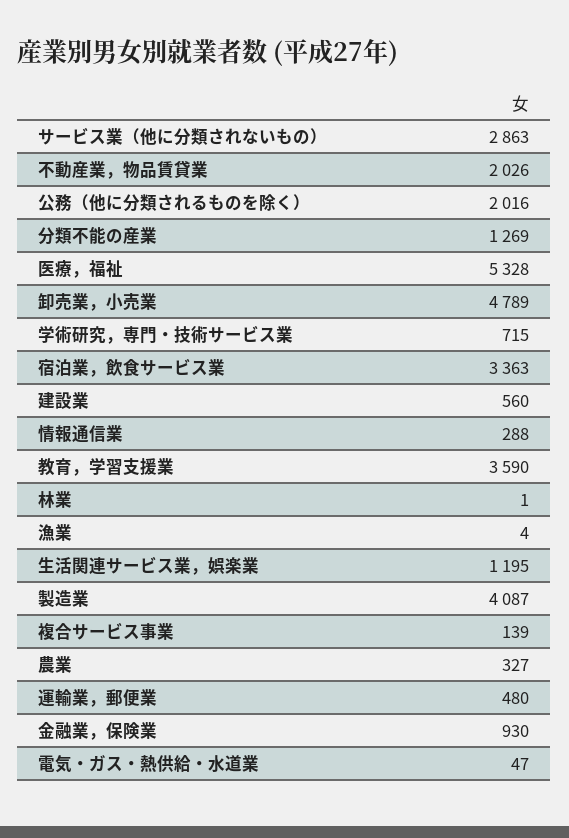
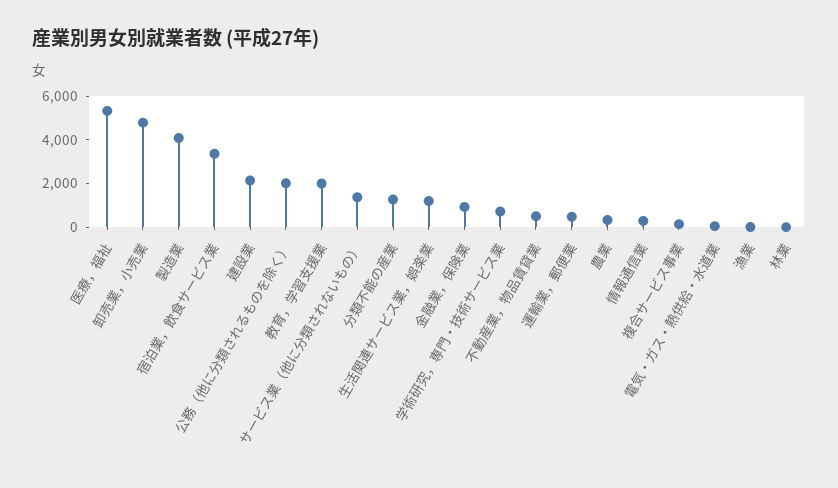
  {
-   "サービス業（他に分類されないもの）": 2863,
+   "サービス業（他に分類されないもの）": 1500,
-   "不動産業，物品賃貸業": 2026,
+   "不動産業，物品賃貸業": 500,
    "公務（他に分類されるものを除く）": 2016,
    "分類不能の産業": 1269,
    "医療，福祉": 5328,
    "卸売業，小売業": 4789,
    "学術研究，専門・技術サービス業": 715,
    "宿泊業，飲食サービス業": 3363,
-   "建設業": 560,
+   "建設業": 2000,
    "情報通信業": 288,
-   "教育，学習支援業": 3590,
+   "教育，学習支援業": 2000,
    "林業": 1,
    "漁業": 4,
    "生活関連サービス業，娯楽業": 1195,
    "製造業": 4087,
    "複合サービス事業": 139,
    "農業": 327,
    "運輸業，郵便業": 480,
    "金融業，保険業": 930,
    "電気・ガス・熱供給・水道業": 47
  }

